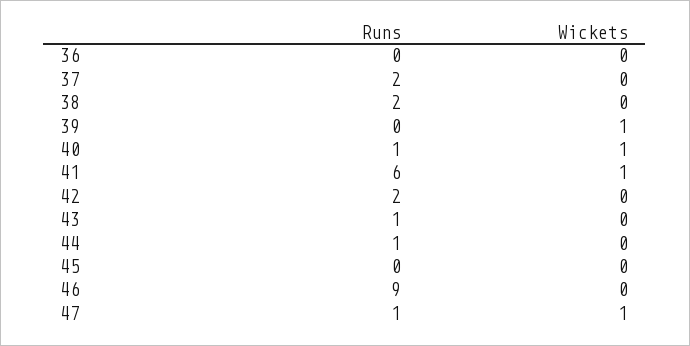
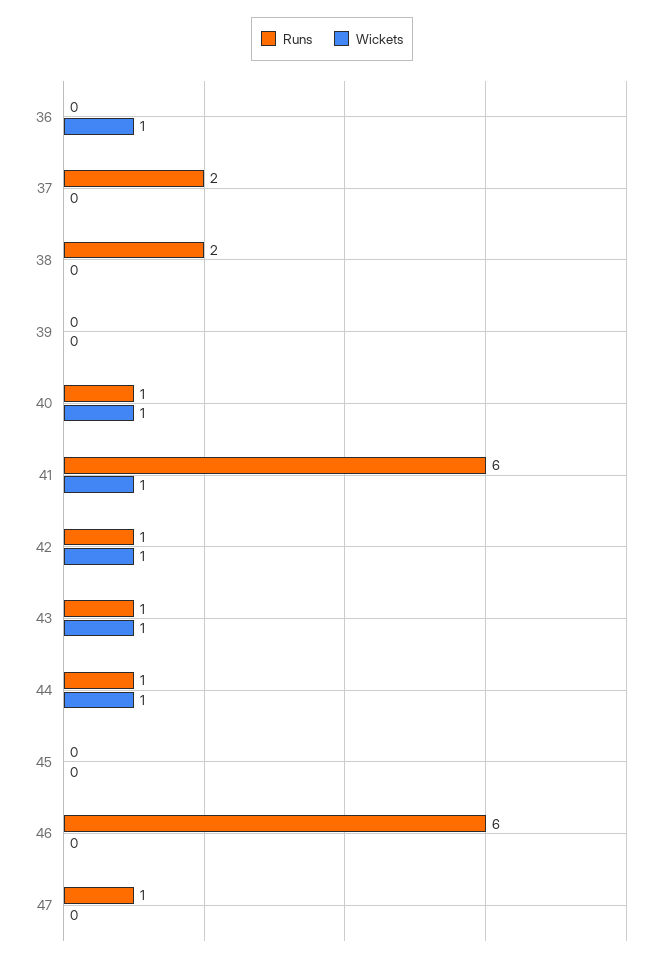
  {
    "Runs": {
      "36": 0,
      "37": 2,
      "38": 2,
      "39": 0,
      "40": 1,
      "41": 6,
-     "42": 2,
+     "42": 1,
      "43": 1,
      "44": 1,
      "45": 0,
-     "46": 9,
+     "46": 6,
      "47": 1
    },
    "Wickets": {
-     "36": 0,
+     "36": 1,
      "37": 0,
      "38": 0,
-     "39": 1,
+     "39": 0,
      "40": 1,
      "41": 1,
-     "42": 0,
+     "42": 1,
-     "43": 0,
+     "43": 1,
-     "44": 0,
+     "44": 1,
      "45": 0,
      "46": 0,
-     "47": 1
+     "47": 0
    }
  }

